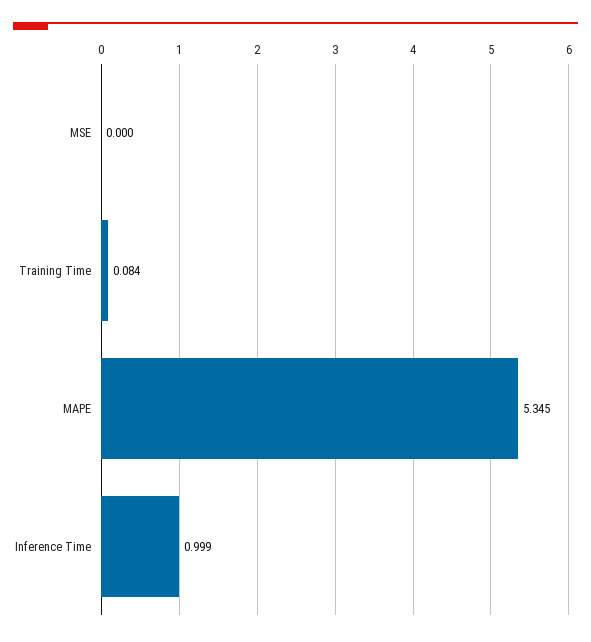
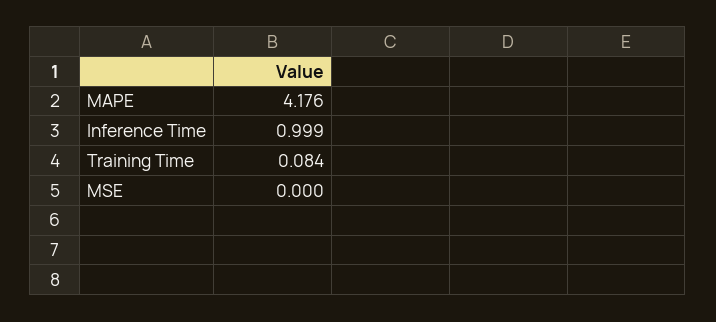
  {
    "MSE": 0,
    "Training Time": 0.084,
-   "MAPE": 5.345,
+   "MAPE": 4.176,
    "Inference Time": 0.999
  }

